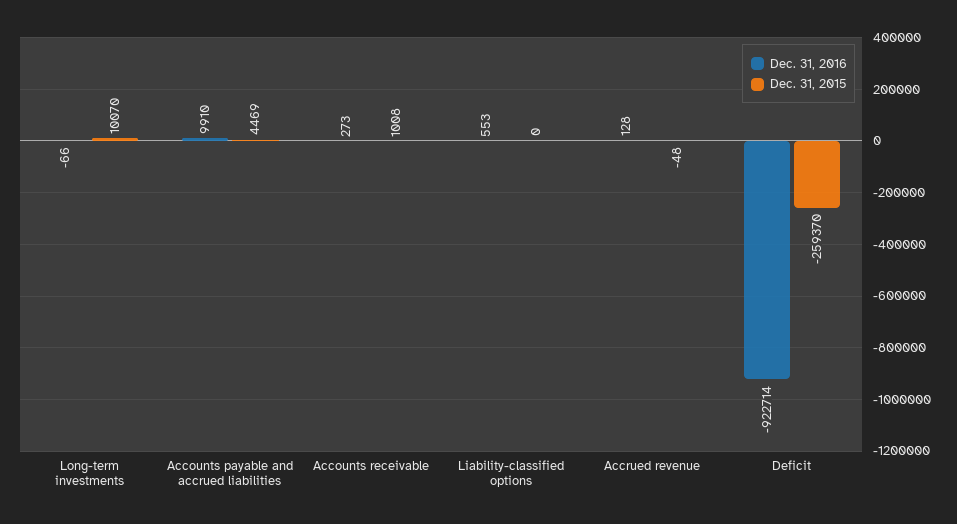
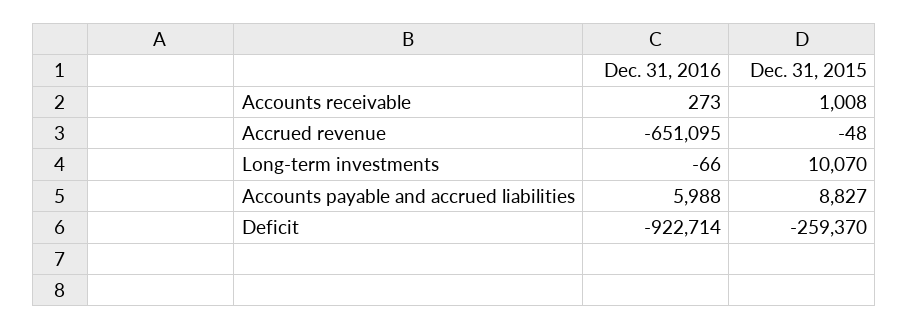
  {
    "Dec. 31, 2016": {
      "Long-term investments": -66,
-     "Accounts payable and accrued liabilities": 9910,
+     "Accounts payable and accrued liabilities": 5988,
      "Accounts receivable": 273,
-     "Liability-classified options": 553,
-     "Accrued revenue": 128,
+     "Accrued revenue": -651095,
      "Deficit": -922714
    },
    "Dec. 31, 2015": {
      "Long-term investments": 10070,
-     "Accounts payable and accrued liabilities": 4469,
+     "Accounts payable and accrued liabilities": 8827,
      "Accounts receivable": 1008,
-     "Liability-classified options": 0,
      "Accrued revenue": -48,
      "Deficit": -259370
    }
  }

